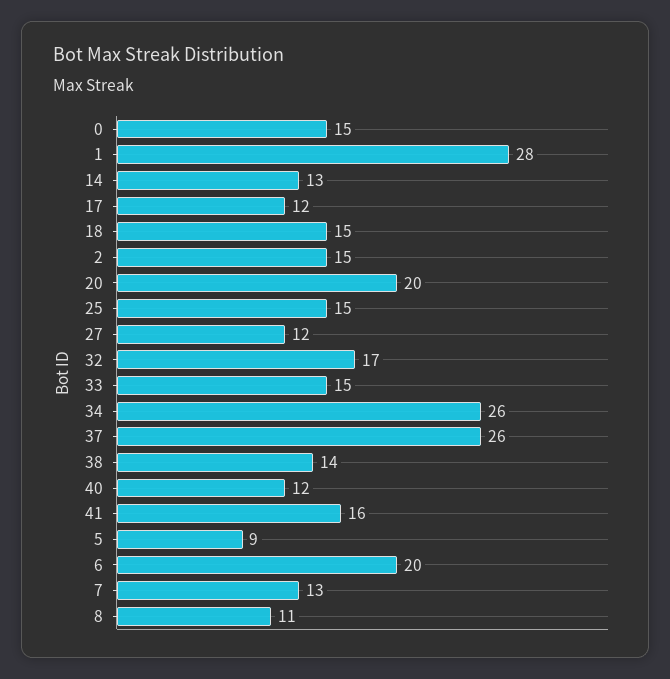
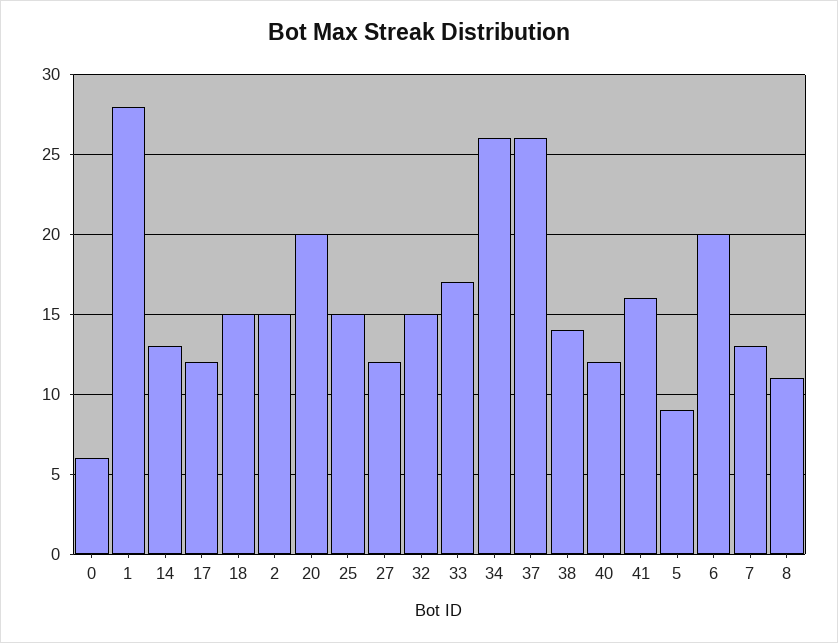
  {
-   "0": 15,
+   "0": 6,
    "1": 28,
    "14": 13,
    "17": 12,
    "18": 15,
    "2": 15,
    "20": 20,
    "25": 15,
    "27": 12,
-   "32": 17,
+   "32": 15,
-   "33": 15,
+   "33": 17,
    "34": 26,
    "37": 26,
    "38": 14,
    "40": 12,
    "41": 16,
    "5": 9,
    "6": 20,
    "7": 13,
    "8": 11
  }

